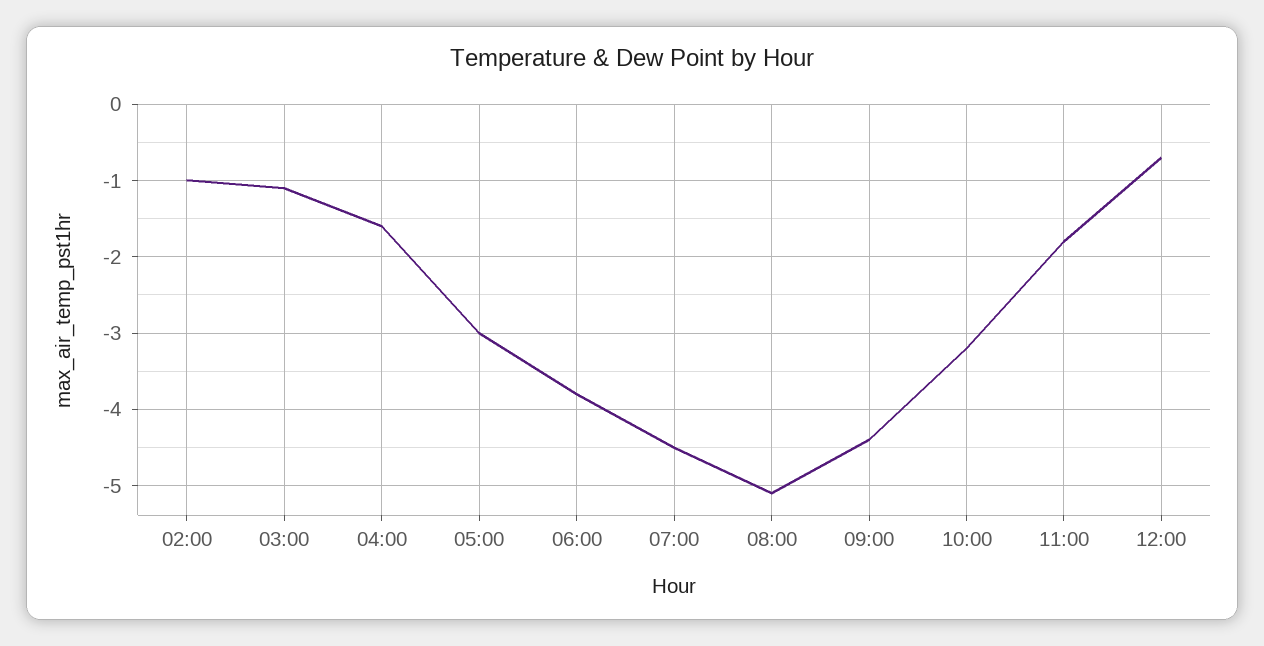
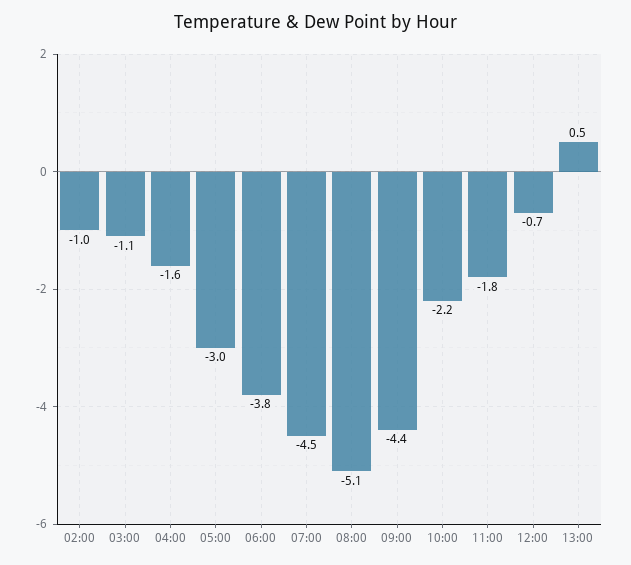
  {
    "02:00": -1,
    "03:00": -1.1,
    "04:00": -1.6,
    "05:00": -3,
    "06:00": -3.8,
    "07:00": -4.5,
    "08:00": -5.1,
    "09:00": -4.4,
-   "10:00": -3.2,
+   "10:00": -2.2,
    "11:00": -1.8,
-   "12:00": -0.7
+   "12:00": -0.7,
+   "13:00": 0.5
  }

